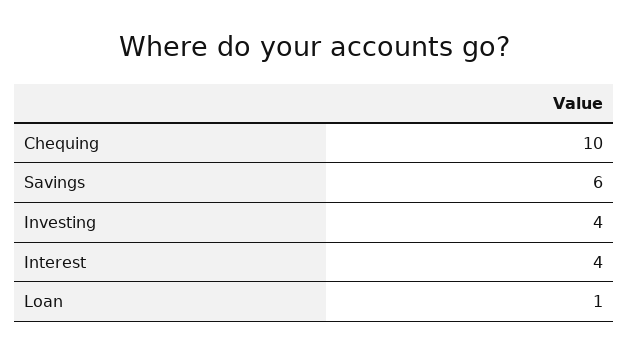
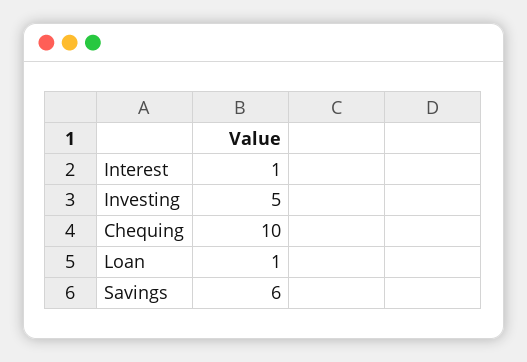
  {
    "Chequing": 10,
    "Savings": 6,
-   "Investing": 4,
+   "Investing": 5,
-   "Interest": 4,
+   "Interest": 1,
    "Loan": 1
  }

